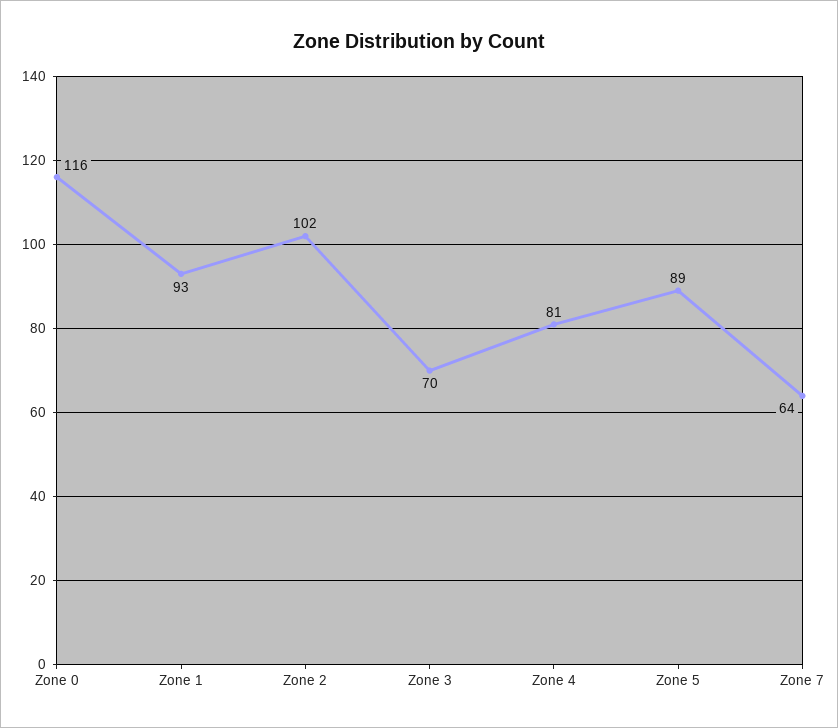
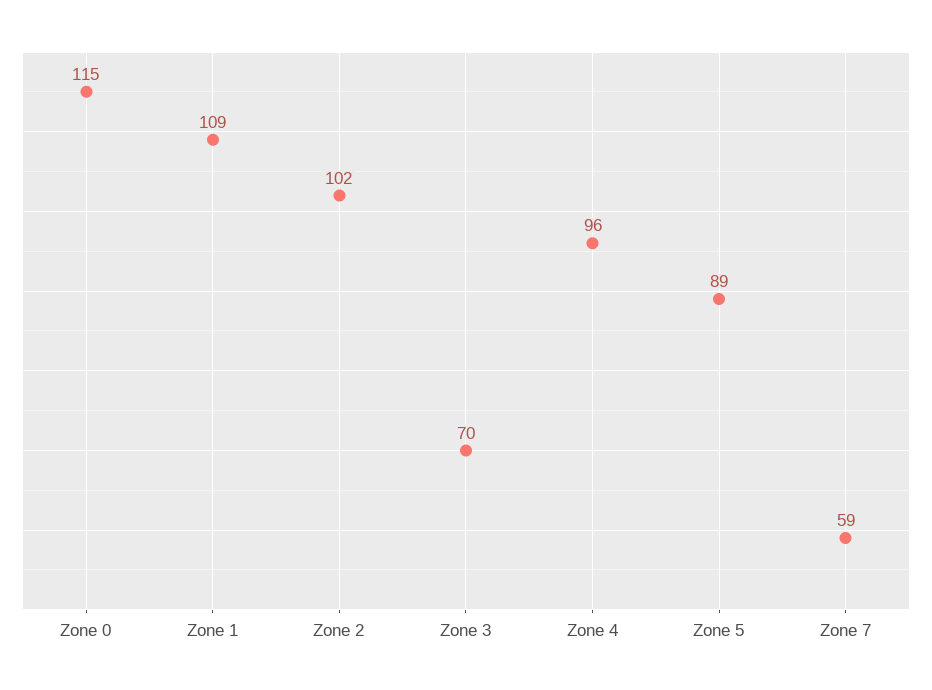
  {
-   "Zone 0": 116,
+   "Zone 0": 115,
-   "Zone 1": 93,
+   "Zone 1": 109,
    "Zone 2": 102,
    "Zone 3": 70,
-   "Zone 4": 81,
+   "Zone 4": 96,
    "Zone 5": 89,
-   "Zone 7": 64
+   "Zone 7": 59
  }

